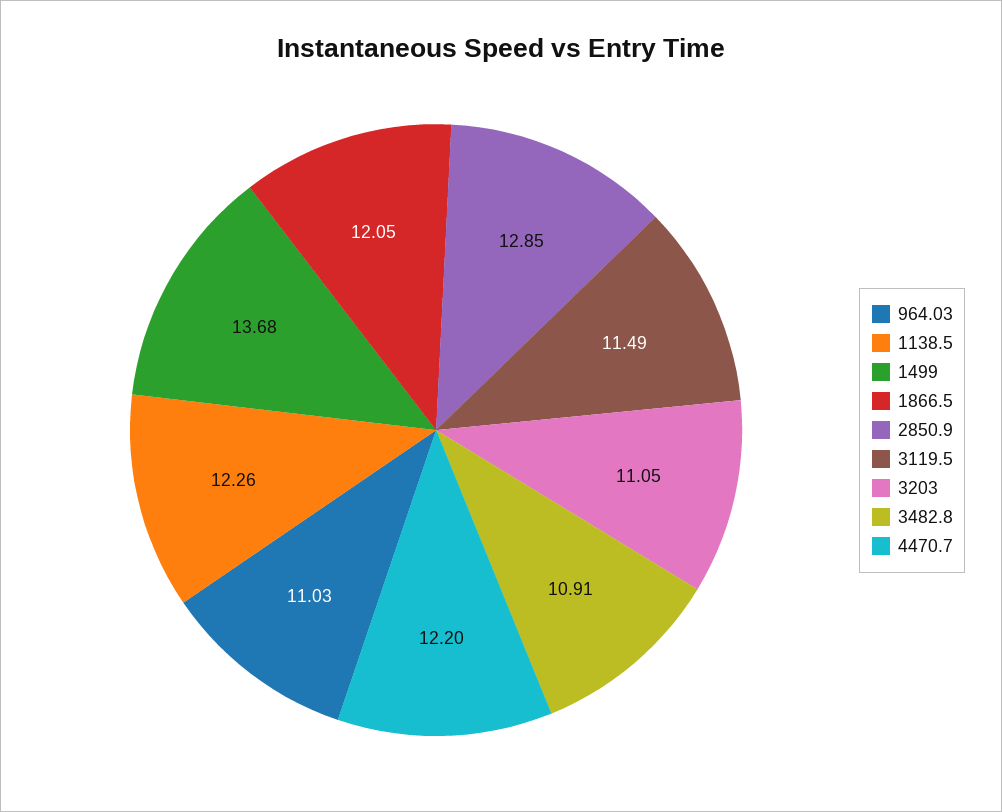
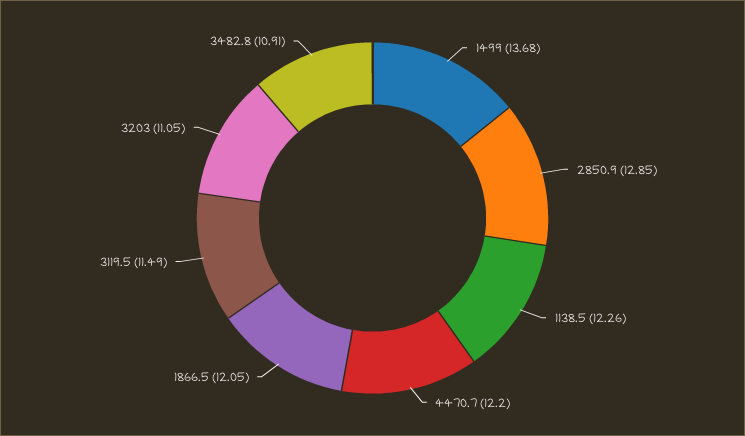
  {
-   "964.03": 11.03,
    "1138.5": 12.26,
    "1499": 13.68,
    "1866.5": 12.05,
    "2850.9": 12.85,
    "3119.5": 11.49,
    "3203": 11.05,
    "3482.8": 10.91,
    "4470.7": 12.2
  }

